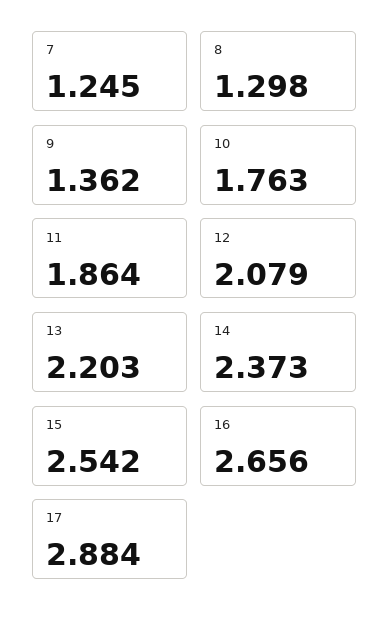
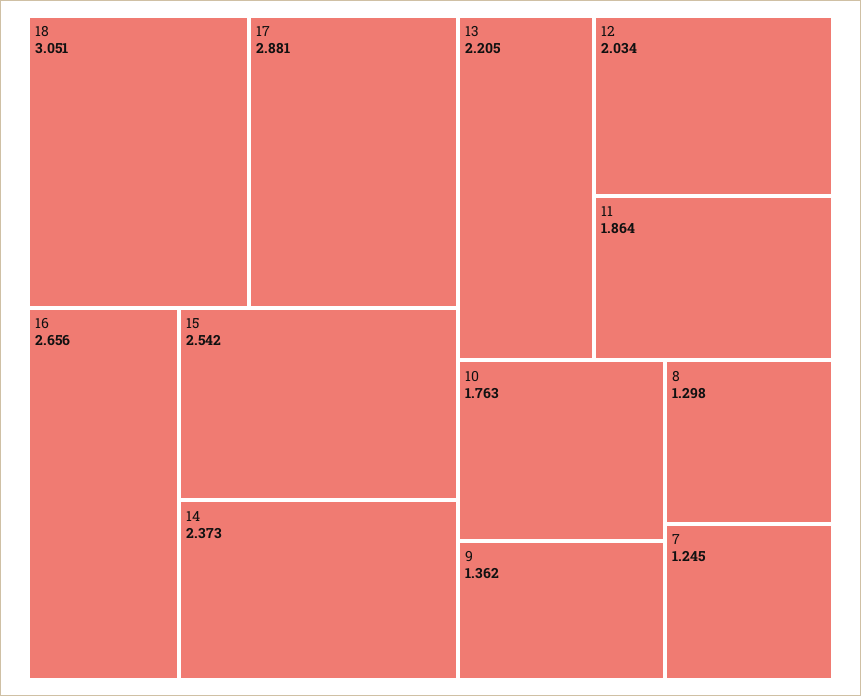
  {
    "7": 1.245,
    "8": 1.298,
    "9": 1.362,
    "10": 1.763,
    "11": 1.864,
-   "12": 2.079,
+   "12": 2.034,
-   "13": 2.203,
+   "13": 2.205,
    "14": 2.373,
    "15": 2.542,
    "16": 2.656,
-   "17": 2.884
+   "17": 2.881,
+   "18": 3.051
  }

